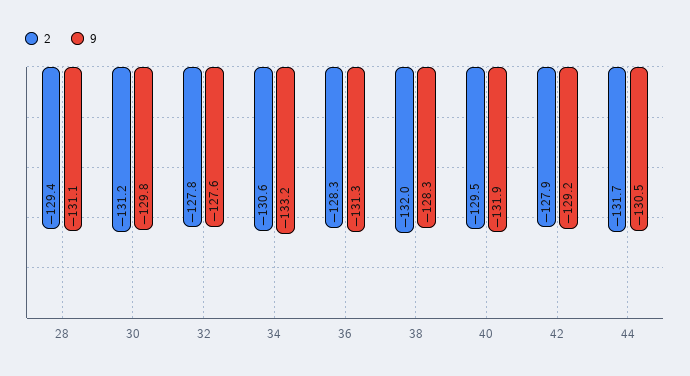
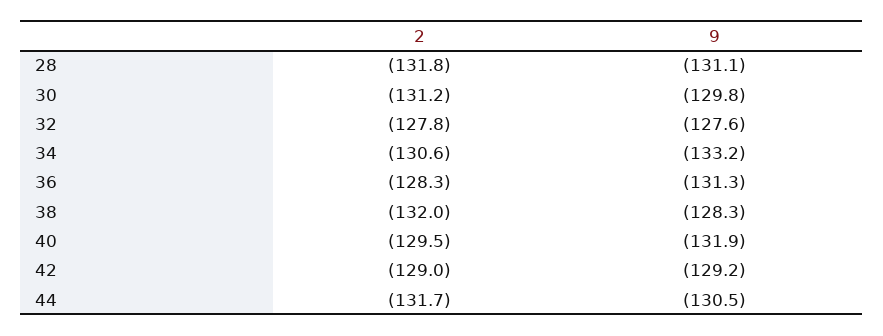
  {
    "2": {
-     "28": -129.4,
+     "28": -131.8,
      "30": -131.2,
      "32": -127.8,
      "34": -130.6,
      "36": -128.3,
      "38": -132,
      "40": -129.5,
-     "42": -127.9,
+     "42": -129,
      "44": -131.7
    },
    "9": {
      "28": -131.1,
      "30": -129.8,
      "32": -127.6,
      "34": -133.2,
      "36": -131.3,
      "38": -128.3,
      "40": -131.9,
      "42": -129.2,
      "44": -130.5
    }
  }

